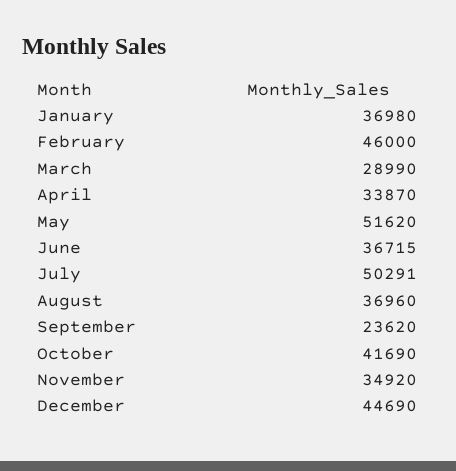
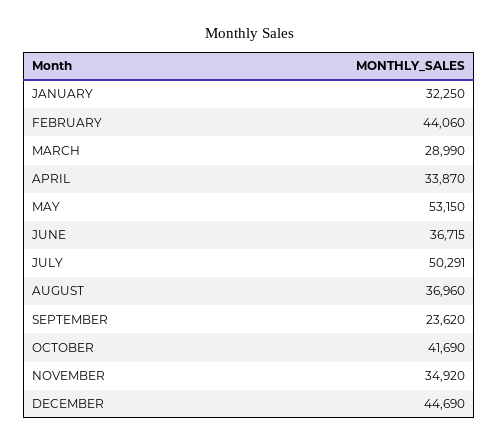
  {
-   "January": 36980,
+   "January": 32250,
-   "February": 46000,
+   "February": 44060,
    "March": 28990,
    "April": 33870,
-   "May": 51620,
+   "May": 53150,
    "June": 36715,
    "July": 50291,
    "August": 36960,
    "September": 23620,
    "October": 41690,
    "November": 34920,
    "December": 44690
  }

